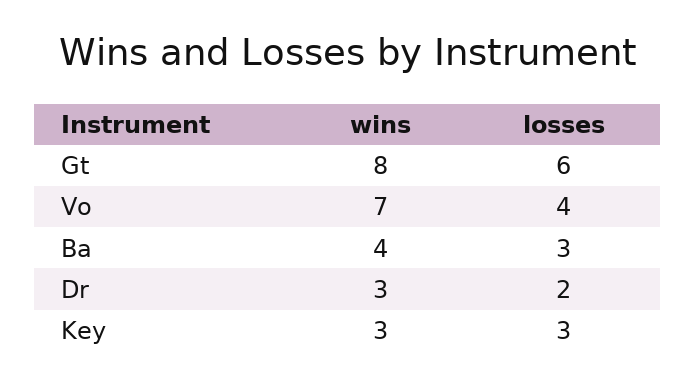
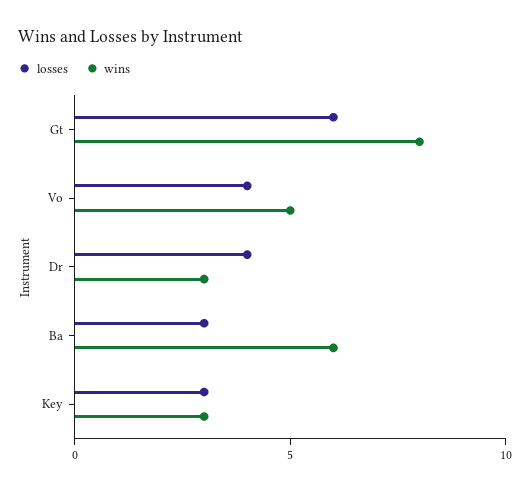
  {
    "wins": {
      "Gt": 8,
-     "Vo": 7,
+     "Vo": 5,
-     "Ba": 4,
+     "Ba": 6,
      "Dr": 3,
      "Key": 3
    },
    "losses": {
      "Gt": 6,
      "Vo": 4,
      "Ba": 3,
-     "Dr": 2,
+     "Dr": 4,
      "Key": 3
    }
  }

